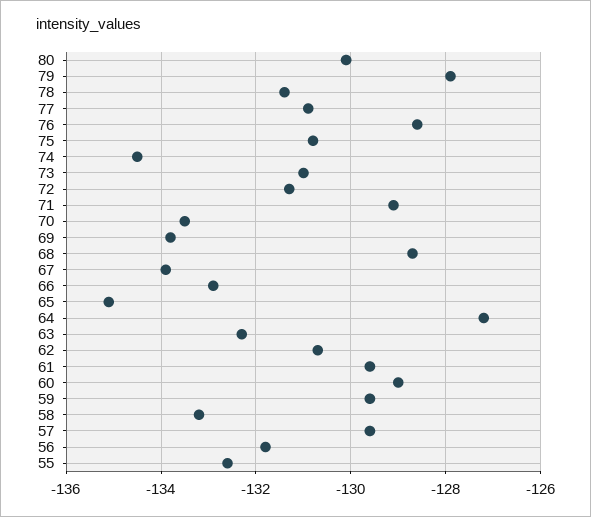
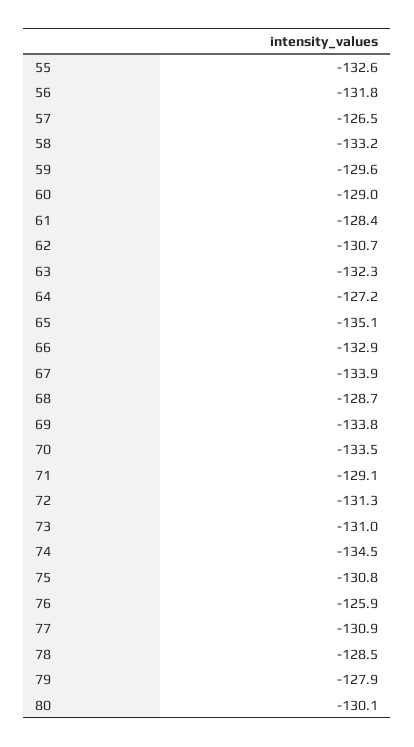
  {
    "80": -130.1,
    "79": -127.9,
-   "78": -131.5,
+   "78": -128.5,
    "77": -130.9,
-   "76": -128.5,
+   "76": -125.9,
    "75": -130.8,
    "74": -134.5,
    "73": -131,
    "72": -131.3,
    "71": -129.1,
    "70": -133.5,
    "69": -133.8,
    "68": -128.7,
    "67": -133.9,
    "66": -132.9,
    "65": -135.1,
    "64": -127.2,
    "63": -132.3,
    "62": -130.7,
-   "61": -129.5,
+   "61": -128.4,
    "60": -129,
    "59": -129.6,
    "58": -133.2,
-   "57": -129.5,
+   "57": -126.5,
    "56": -131.8,
    "55": -132.6
  }

